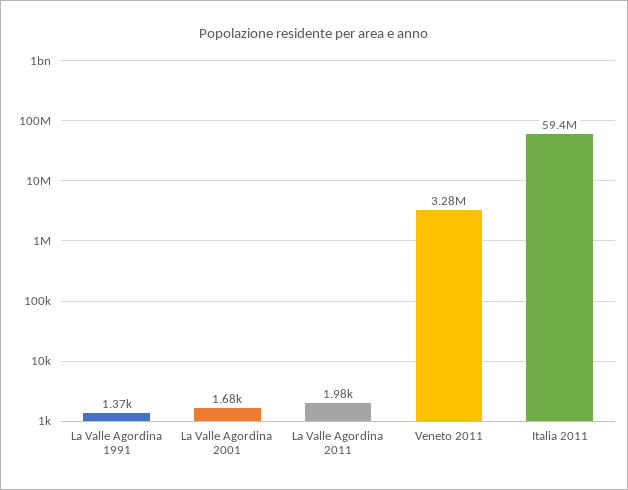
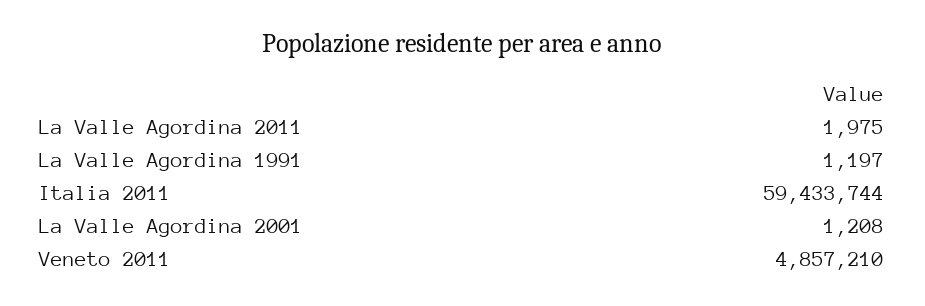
  {
-   "La Valle Agordina 1991": 1370,
+   "La Valle Agordina 1991": 1197,
-   "La Valle Agordina 2001": 1680,
+   "La Valle Agordina 2001": 1208,
    "La Valle Agordina 2011": 1975,
-   "Veneto 2011": 3280000,
+   "Veneto 2011": 4857210,
    "Italia 2011": 59433744
  }

